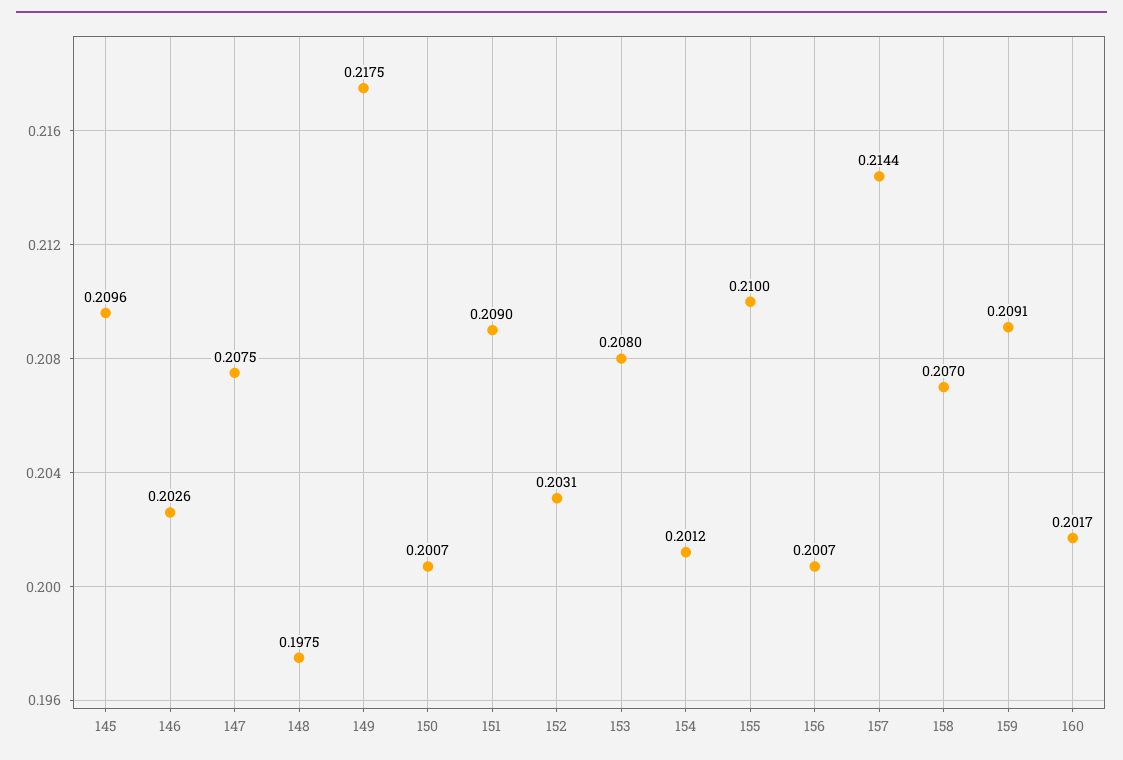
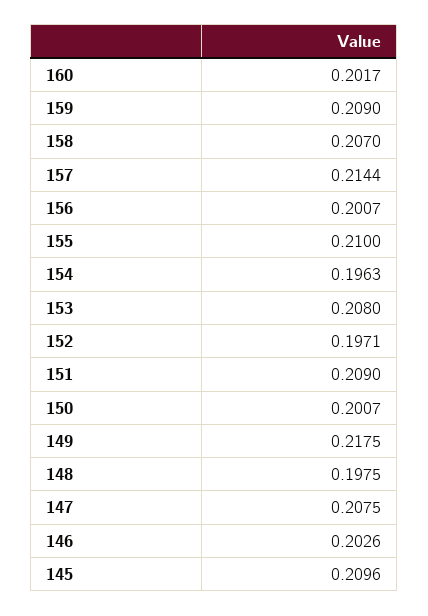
  {
    "145": 0.2096,
    "146": 0.2026,
    "147": 0.2075,
    "148": 0.1975,
    "149": 0.2175,
    "150": 0.2007,
    "151": 0.209,
-   "152": 0.2031,
+   "152": 0.1971,
    "153": 0.208,
-   "154": 0.2012,
+   "154": 0.1963,
    "155": 0.21,
    "156": 0.2007,
    "157": 0.2144,
    "158": 0.207,
-   "159": 0.2091,
+   "159": 0.209,
    "160": 0.2017
  }

